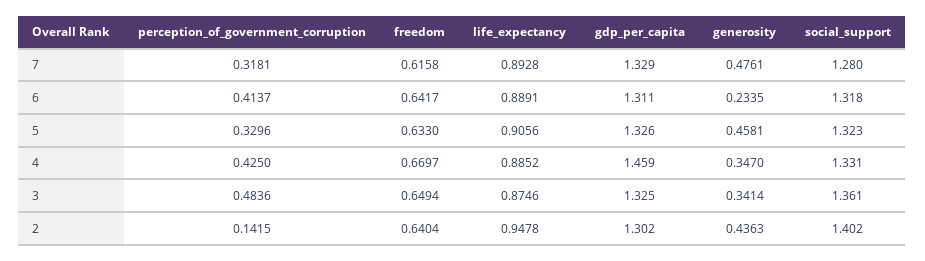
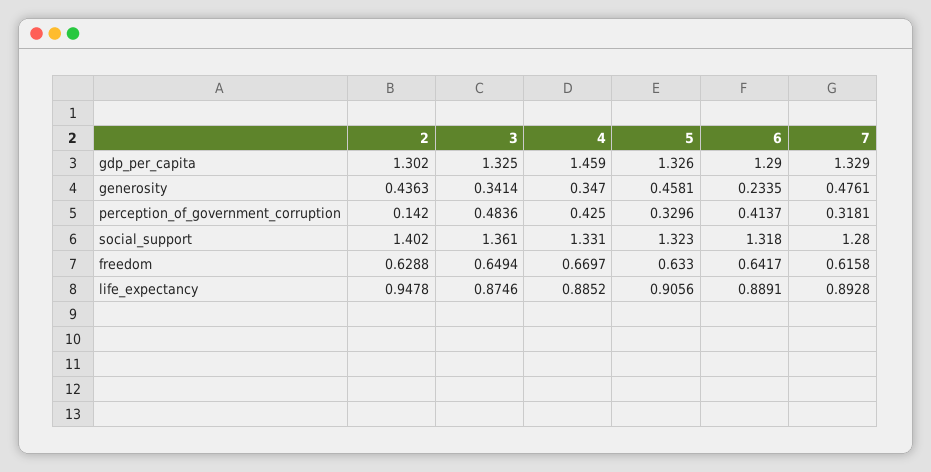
  {
    "perception_of_government_corruption": {
      "7": 0.3181,
      "6": 0.4137,
      "5": 0.3296,
      "4": 0.425,
      "3": 0.4836,
-     "2": 0.1415
+     "2": 0.142
    },
    "freedom": {
      "7": 0.6158,
      "6": 0.6417,
      "5": 0.633,
      "4": 0.6697,
      "3": 0.6494,
-     "2": 0.6404
+     "2": 0.6288
    },
    "life_expectancy": {
      "7": 0.8928,
      "6": 0.8891,
      "5": 0.9056,
      "4": 0.8852,
      "3": 0.8746,
      "2": 0.9478
    },
    "gdp_per_capita": {
      "7": 1.329,
-     "6": 1.311,
+     "6": 1.29,
      "5": 1.326,
      "4": 1.459,
      "3": 1.325,
      "2": 1.302
    },
    "generosity": {
      "7": 0.4761,
      "6": 0.2335,
      "5": 0.4581,
      "4": 0.347,
      "3": 0.3414,
      "2": 0.4363
    },
    "social_support": {
      "7": 1.28,
      "6": 1.318,
      "5": 1.323,
      "4": 1.331,
      "3": 1.361,
      "2": 1.402
    }
  }

